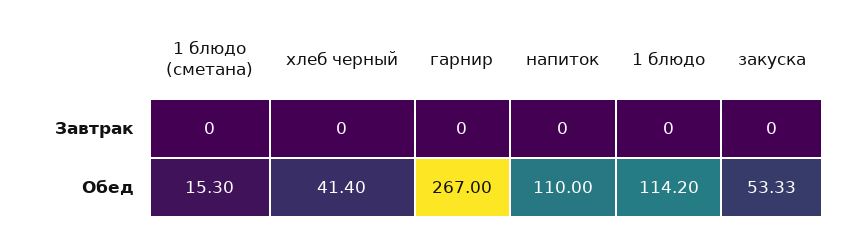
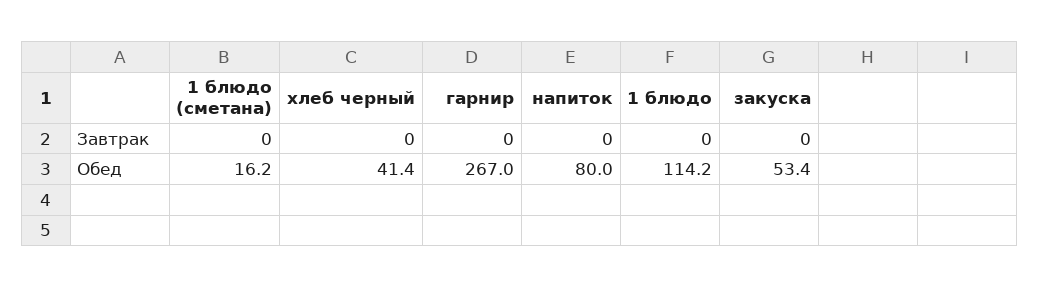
  {
    "1 блюдо (сметана)": {
      "Завтрак": 0,
-     "Обед": 15.3
+     "Обед": 16.2
    },
    "хлеб черный": {
      "Завтрак": 0,
      "Обед": 41.4
    },
    "гарнир": {
      "Завтрак": 0,
      "Обед": 267
    },
    "напиток": {
      "Завтрак": 0,
-     "Обед": 110
+     "Обед": 80
    },
    "1 блюдо": {
      "Завтрак": 0,
      "Обед": 114.2
    },
    "закуска": {
      "Завтрак": 0,
-     "Обед": 53.33
+     "Обед": 53.4
    }
  }

